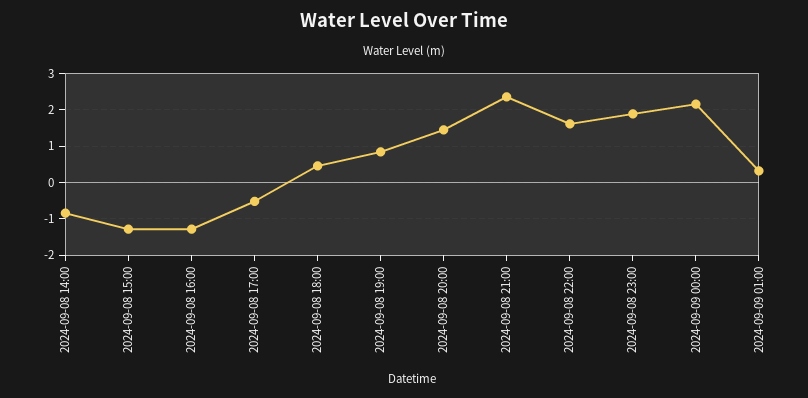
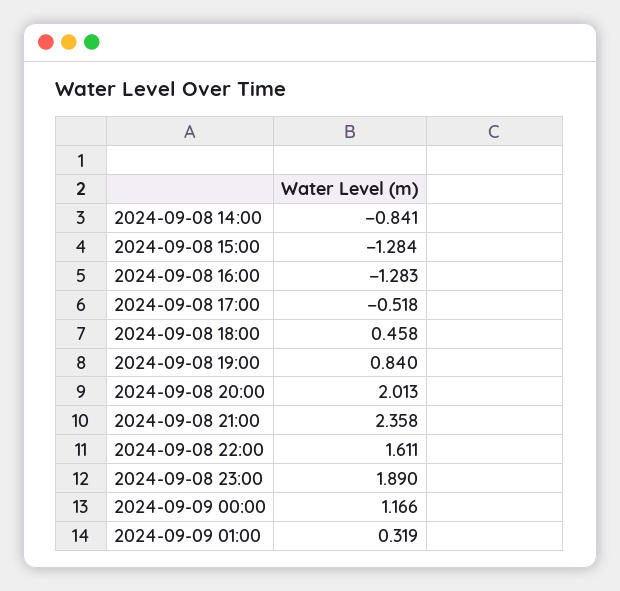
  {
    "2024-09-08 14:00": -0.841,
    "2024-09-08 15:00": -1.284,
    "2024-09-08 16:00": -1.283,
    "2024-09-08 17:00": -0.518,
    "2024-09-08 18:00": 0.458,
    "2024-09-08 19:00": 0.84,
-   "2024-09-08 20:00": 1.4,
+   "2024-09-08 20:00": 2.013,
    "2024-09-08 21:00": 2.358,
    "2024-09-08 22:00": 1.611,
    "2024-09-08 23:00": 1.89,
-   "2024-09-09 00:00": 2.2,
+   "2024-09-09 00:00": 1.166,
    "2024-09-09 01:00": 0.319
  }

